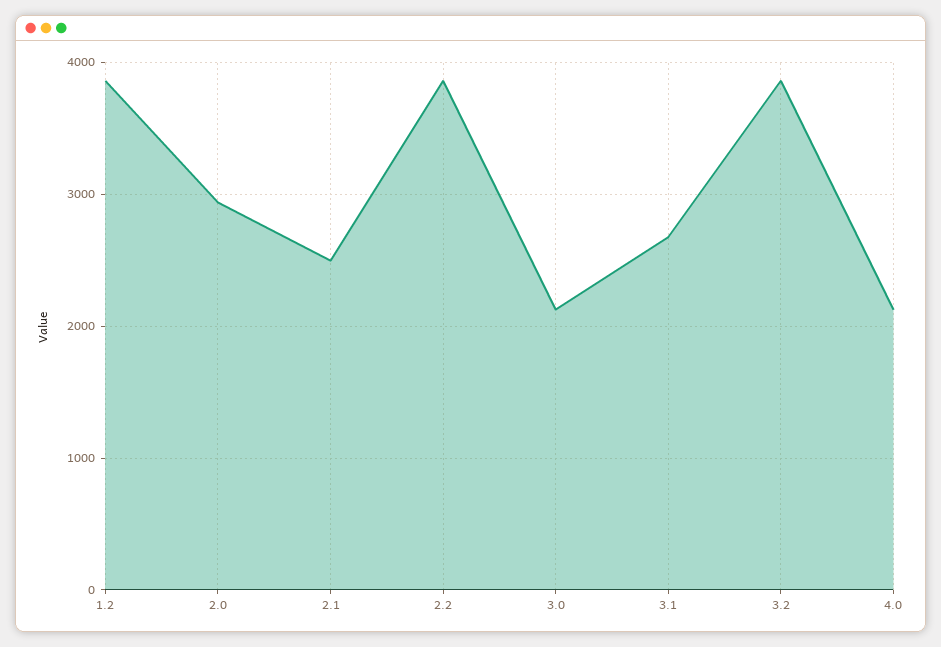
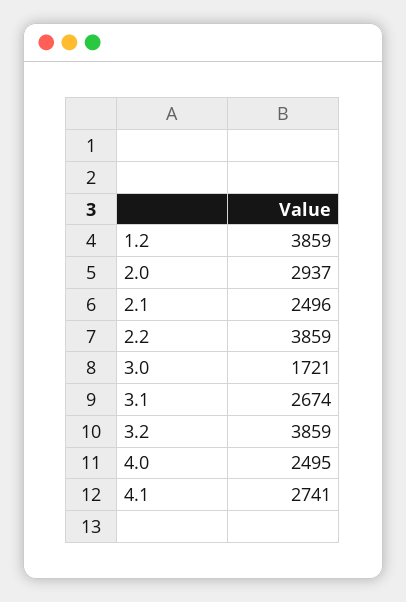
  {
    "1.2": 3859,
    "2.0": 2937,
    "2.1": 2496,
    "2.2": 3859,
-   "3.0": 2100,
+   "3.0": 1721,
    "3.1": 2674,
    "3.2": 3859,
-   "4.0": 2100
+   "4.0": 2495,
+   "4.1": 2741
  }

